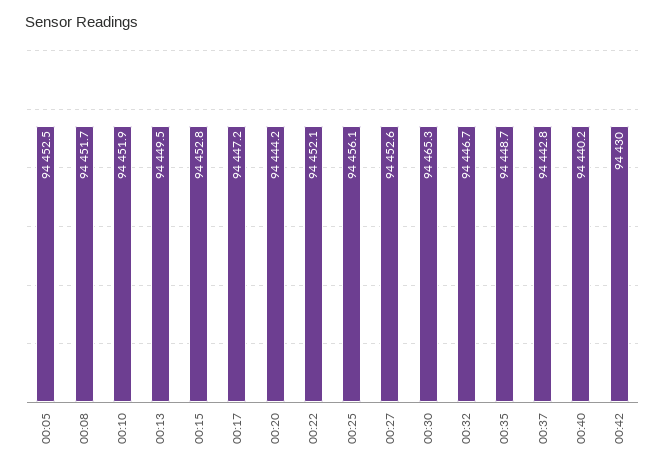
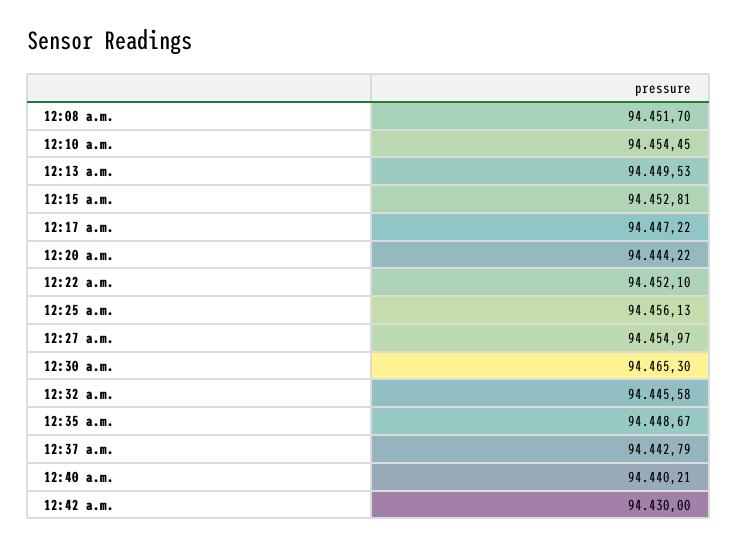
  {
-   "00:05": 94452.5,
    "00:08": 94451.7,
-   "00:10": 94451.9,
+   "00:10": 94454.45,
    "00:13": 94449.53,
    "00:15": 94452.81,
    "00:17": 94447.22,
    "00:20": 94444.22,
    "00:22": 94452.1,
    "00:25": 94456.13,
-   "00:27": 94452.6,
+   "00:27": 94454.97,
    "00:30": 94465.3,
-   "00:32": 94446.7,
+   "00:32": 94445.58,
    "00:35": 94448.67,
    "00:37": 94442.79,
    "00:40": 94440.21,
    "00:42": 94430
  }

